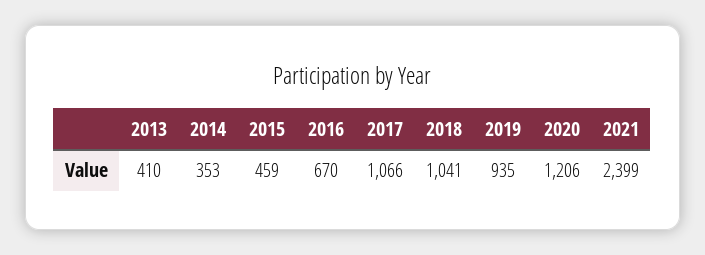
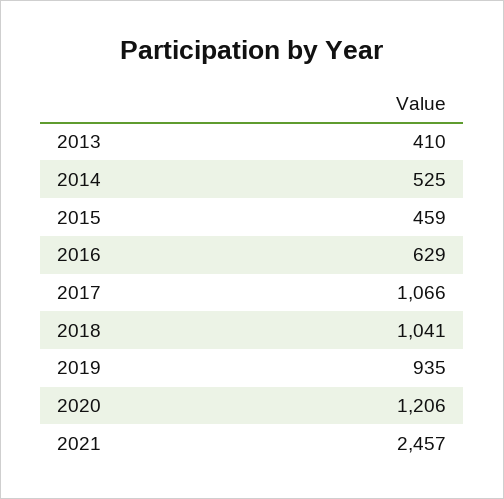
  {
    "2013": 410,
-   "2014": 353,
+   "2014": 525,
    "2015": 459,
-   "2016": 670,
+   "2016": 629,
    "2017": 1066,
    "2018": 1041,
    "2019": 935,
    "2020": 1206,
-   "2021": 2399
+   "2021": 2457
  }

